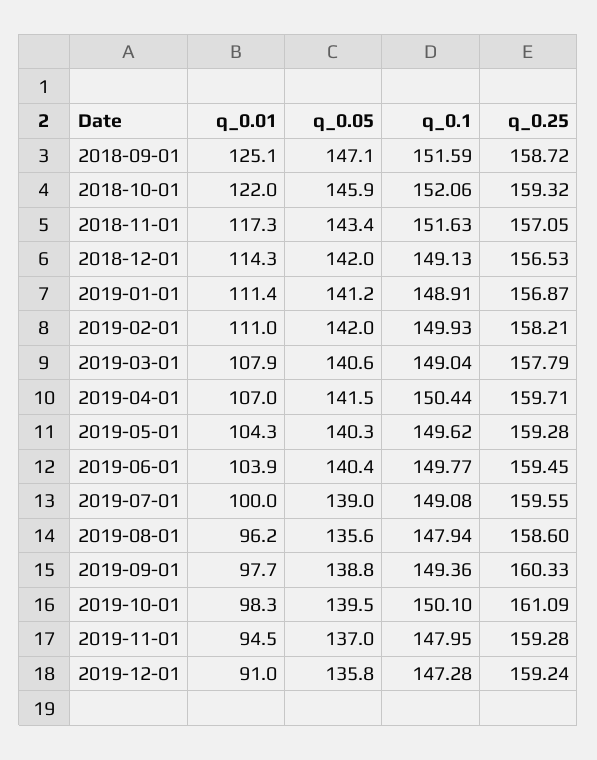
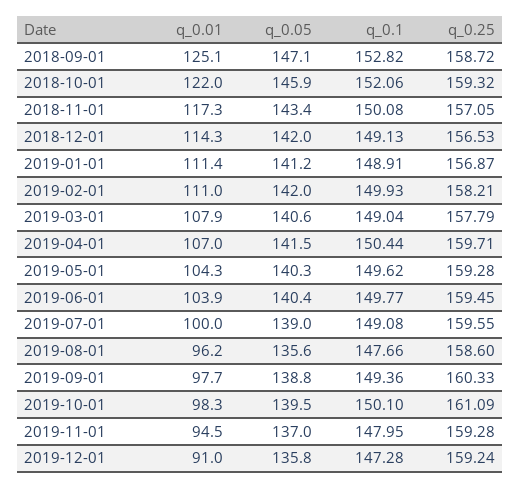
  {
    "q_0.01": {
      "2018-09-01": 125.1,
      "2018-10-01": 122,
      "2018-11-01": 117.3,
      "2018-12-01": 114.3,
      "2019-01-01": 111.4,
      "2019-02-01": 111,
      "2019-03-01": 107.9,
      "2019-04-01": 107,
      "2019-05-01": 104.3,
      "2019-06-01": 103.9,
      "2019-07-01": 100,
      "2019-08-01": 96.2,
      "2019-09-01": 97.7,
      "2019-10-01": 98.3,
      "2019-11-01": 94.5,
      "2019-12-01": 91
    },
    "q_0.05": {
      "2018-09-01": 147.1,
      "2018-10-01": 145.9,
      "2018-11-01": 143.4,
      "2018-12-01": 142,
      "2019-01-01": 141.2,
      "2019-02-01": 142,
      "2019-03-01": 140.6,
      "2019-04-01": 141.5,
      "2019-05-01": 140.3,
      "2019-06-01": 140.4,
      "2019-07-01": 139,
      "2019-08-01": 135.6,
      "2019-09-01": 138.8,
      "2019-10-01": 139.5,
      "2019-11-01": 137,
      "2019-12-01": 135.8
    },
    "q_0.1": {
-     "2018-09-01": 151.59,
+     "2018-09-01": 152.82,
      "2018-10-01": 152.06,
-     "2018-11-01": 151.63,
+     "2018-11-01": 150.08,
      "2018-12-01": 149.13,
      "2019-01-01": 148.91,
      "2019-02-01": 149.93,
      "2019-03-01": 149.04,
      "2019-04-01": 150.44,
      "2019-05-01": 149.62,
      "2019-06-01": 149.77,
      "2019-07-01": 149.08,
-     "2019-08-01": 147.94,
+     "2019-08-01": 147.66,
      "2019-09-01": 149.36,
      "2019-10-01": 150.1,
      "2019-11-01": 147.95,
      "2019-12-01": 147.28
    },
    "q_0.25": {
      "2018-09-01": 158.72,
      "2018-10-01": 159.32,
      "2018-11-01": 157.05,
      "2018-12-01": 156.53,
      "2019-01-01": 156.87,
      "2019-02-01": 158.21,
      "2019-03-01": 157.79,
      "2019-04-01": 159.71,
      "2019-05-01": 159.28,
      "2019-06-01": 159.45,
      "2019-07-01": 159.55,
      "2019-08-01": 158.6,
      "2019-09-01": 160.33,
      "2019-10-01": 161.09,
      "2019-11-01": 159.28,
      "2019-12-01": 159.24
    }
  }

